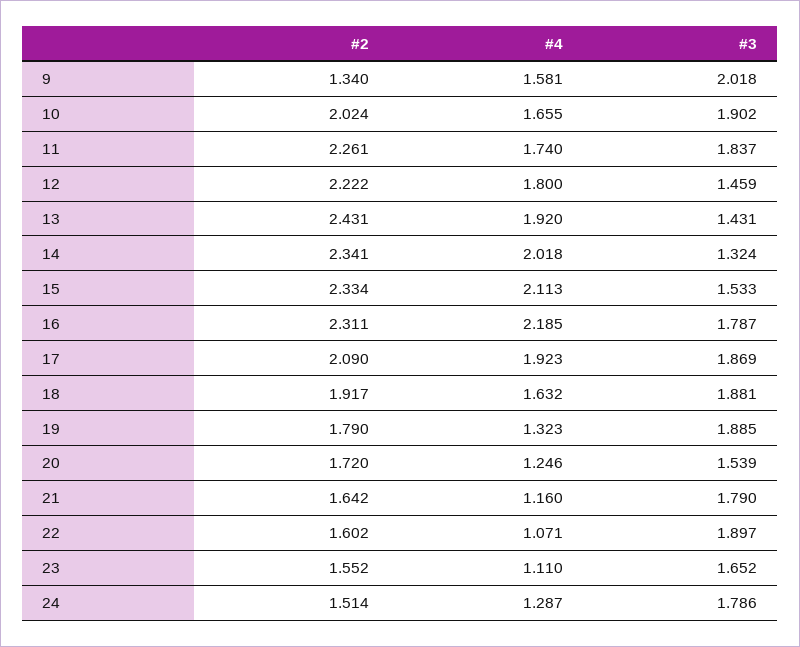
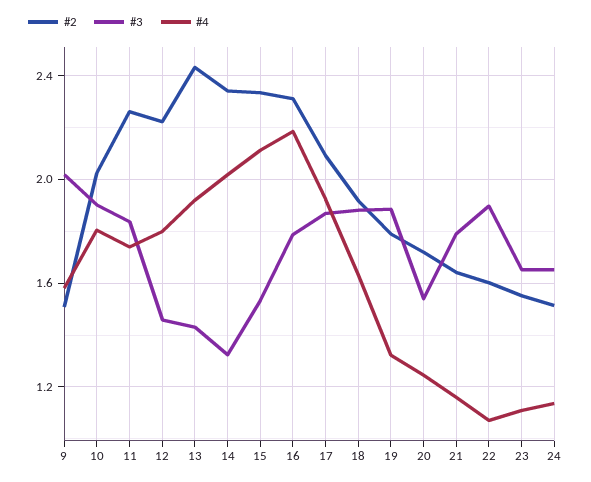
  {
    "#2": {
-     "9": 1.34,
+     "9": 1.5,
      "10": 2.024,
      "11": 2.261,
      "12": 2.222,
      "13": 2.431,
      "14": 2.341,
      "15": 2.334,
      "16": 2.311,
      "17": 2.09,
      "18": 1.917,
      "19": 1.79,
      "20": 1.72,
      "21": 1.642,
      "22": 1.602,
      "23": 1.552,
      "24": 1.514
    },
    "#4": {
      "9": 1.581,
-     "10": 1.655,
+     "10": 1.8,
      "11": 1.74,
      "12": 1.8,
      "13": 1.92,
      "14": 2.018,
      "15": 2.113,
      "16": 2.185,
      "17": 1.923,
      "18": 1.632,
      "19": 1.323,
      "20": 1.246,
      "21": 1.16,
      "22": 1.071,
      "23": 1.11,
-     "24": 1.287
+     "24": 1.15
    },
    "#3": {
      "9": 2.018,
      "10": 1.902,
      "11": 1.837,
      "12": 1.459,
      "13": 1.431,
      "14": 1.324,
      "15": 1.533,
      "16": 1.787,
      "17": 1.869,
      "18": 1.881,
      "19": 1.885,
      "20": 1.539,
      "21": 1.79,
      "22": 1.897,
      "23": 1.652,
-     "24": 1.786
+     "24": 1.65
    }
  }

